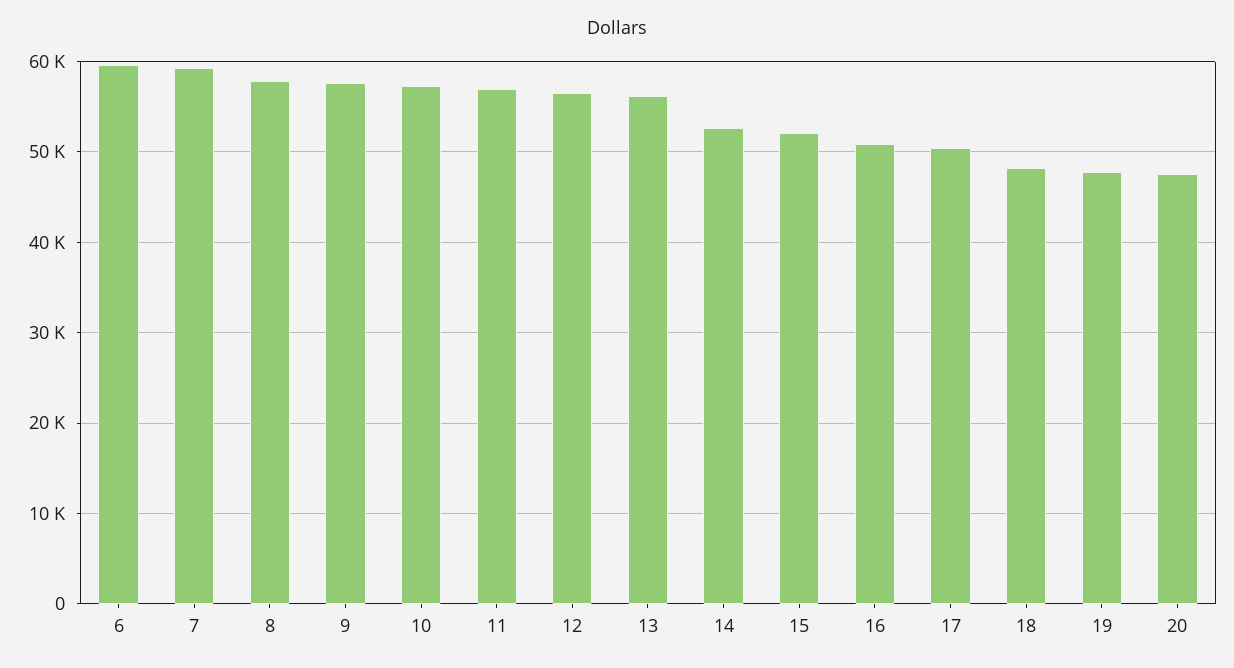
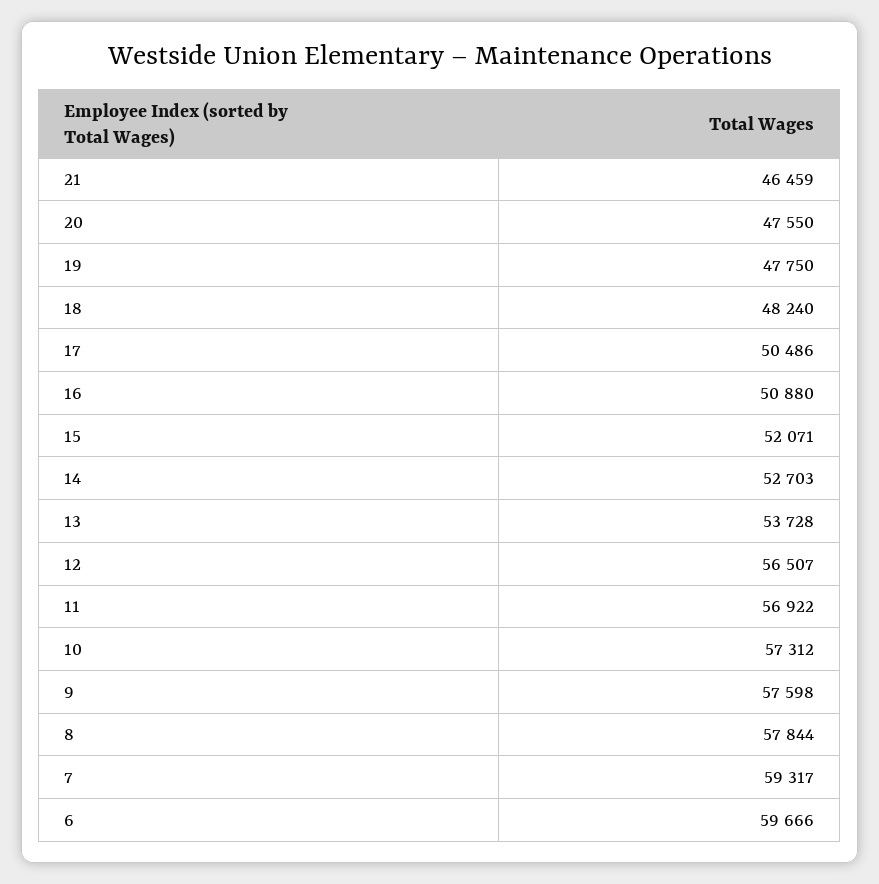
  {
    "6": 59666,
    "7": 59317,
    "8": 57844,
    "9": 57598,
    "10": 57312,
    "11": 56922,
    "12": 56507,
-   "13": 56000,
+   "13": 53728,
    "14": 52703,
    "15": 52071,
    "16": 50880,
    "17": 50486,
    "18": 48240,
    "19": 47750,
-   "20": 47550
+   "20": 47550,
+   "21": 46459
  }

